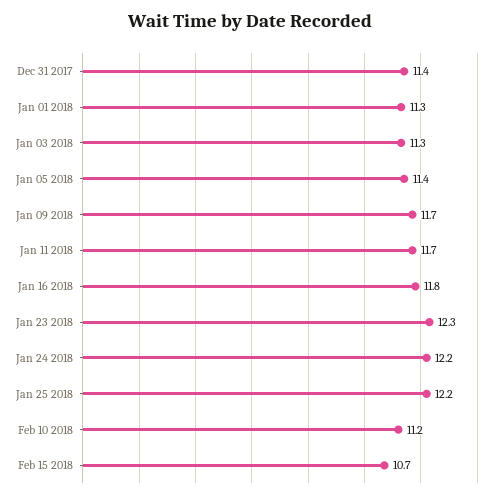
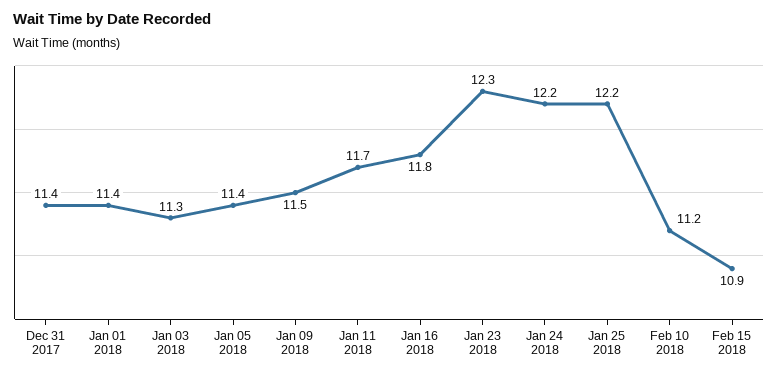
  {
    "Dec 31 2017": 11.4,
-   "Jan 01 2018": 11.3,
+   "Jan 01 2018": 11.4,
    "Jan 03 2018": 11.3,
    "Jan 05 2018": 11.4,
-   "Jan 09 2018": 11.7,
+   "Jan 09 2018": 11.5,
    "Jan 11 2018": 11.7,
    "Jan 16 2018": 11.8,
    "Jan 23 2018": 12.3,
    "Jan 24 2018": 12.2,
    "Jan 25 2018": 12.2,
    "Feb 10 2018": 11.2,
-   "Feb 15 2018": 10.7
+   "Feb 15 2018": 10.9
  }

